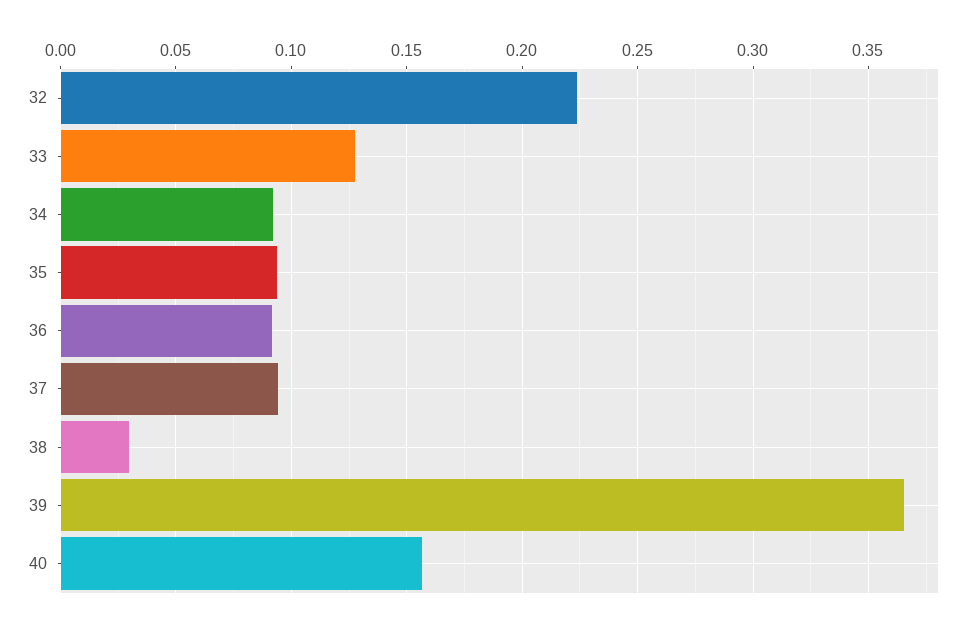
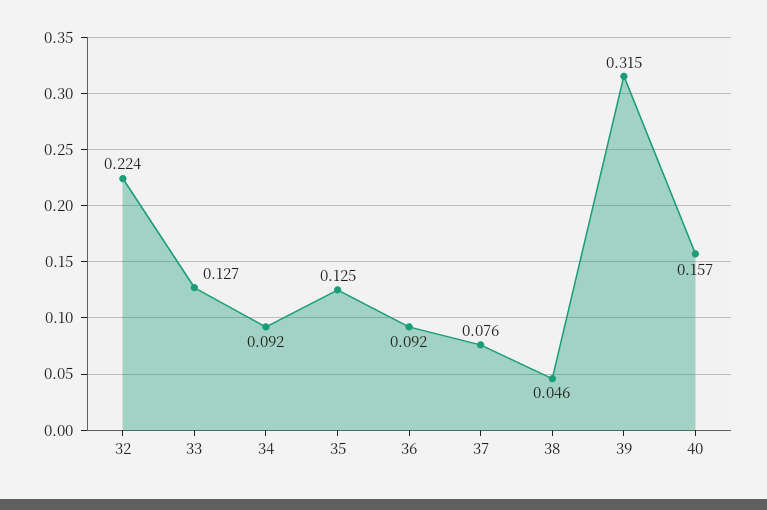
  {
    "32": 0.224,
    "33": 0.127,
    "34": 0.092,
-   "35": 0.095,
+   "35": 0.125,
    "36": 0.092,
-   "37": 0.095,
+   "37": 0.076,
-   "38": 0.03,
+   "38": 0.046,
-   "39": 0.365,
+   "39": 0.315,
    "40": 0.157
  }

